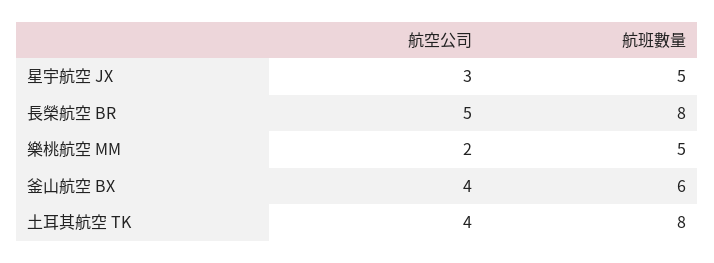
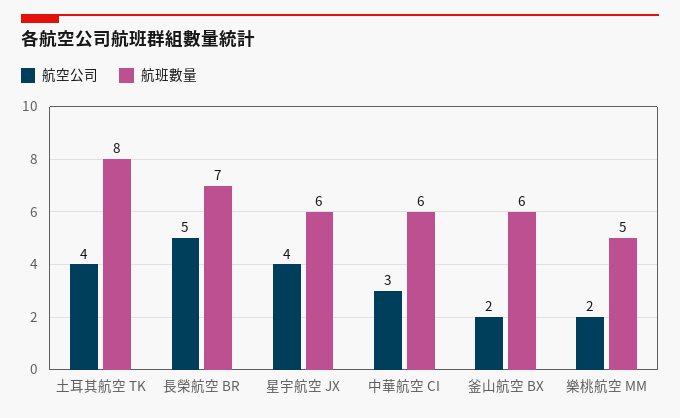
  {
    "航空公司": {
-     "星宇航空 JX": 3,
+     "星宇航空 JX": 4,
      "長榮航空 BR": 5,
      "樂桃航空 MM": 2,
-     "釜山航空 BX": 4,
+     "釜山航空 BX": 2,
-     "土耳其航空 TK": 4
+     "土耳其航空 TK": 4,
+     "中華航空 CI": 3
    },
    "航班數量": {
-     "星宇航空 JX": 5,
+     "星宇航空 JX": 6,
-     "長榮航空 BR": 8,
+     "長榮航空 BR": 7,
      "樂桃航空 MM": 5,
      "釜山航空 BX": 6,
-     "土耳其航空 TK": 8
+     "土耳其航空 TK": 8,
+     "中華航空 CI": 6
    }
  }

